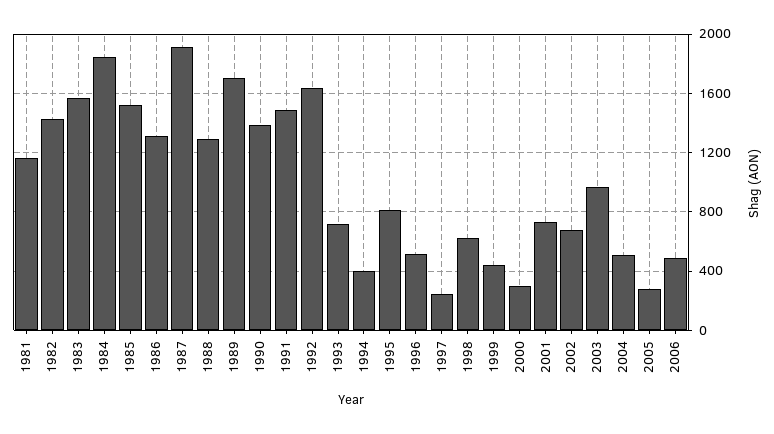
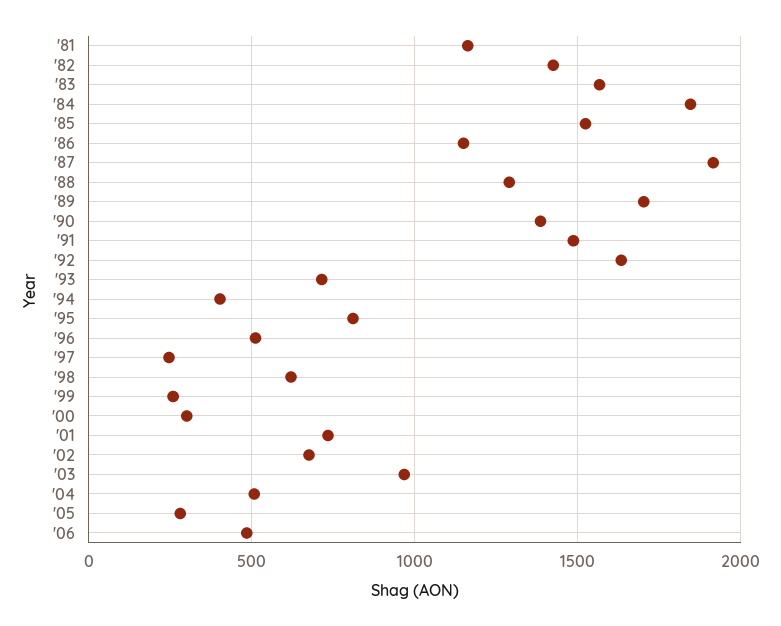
  {
    "1981": 1150,
    "1982": 1450,
    "1983": 1550,
    "1984": 1850,
    "1985": 1500,
-   "1986": 1300,
+   "1986": 1150,
    "1987": 1900,
    "1988": 1300,
    "1989": 1700,
    "1990": 1400,
    "1991": 1500,
    "1992": 1650,
    "1993": 700,
    "1994": 400,
    "1995": 800,
    "1996": 500,
    "1997": 250,
    "1998": 600,
-   "1999": 450,
+   "1999": 250,
    "2000": 300,
    "2001": 750,
    "2002": 700,
    "2003": 950,
    "2004": 500,
    "2005": 300,
    "2006": 500
  }

